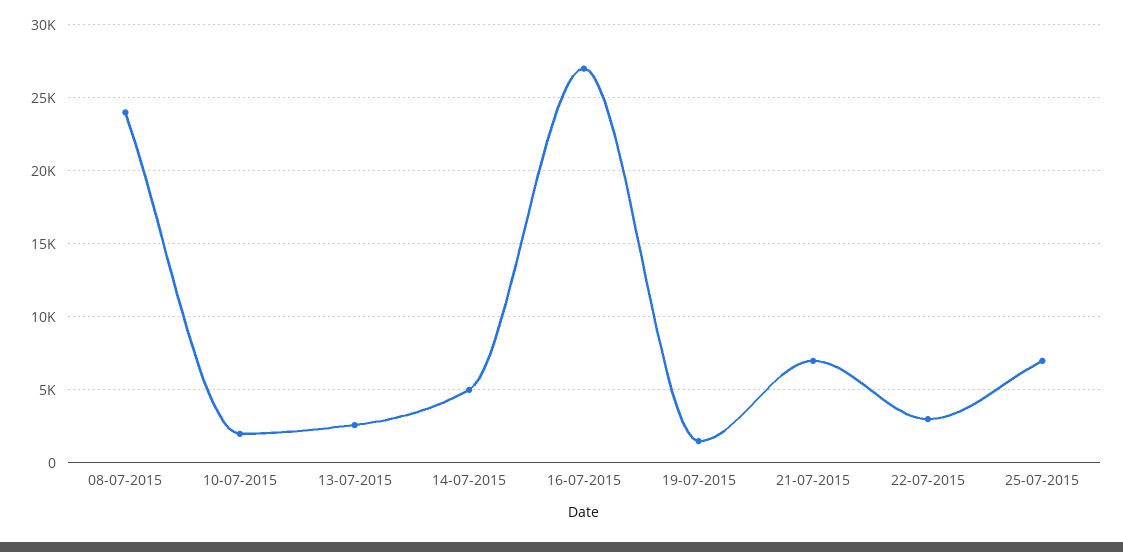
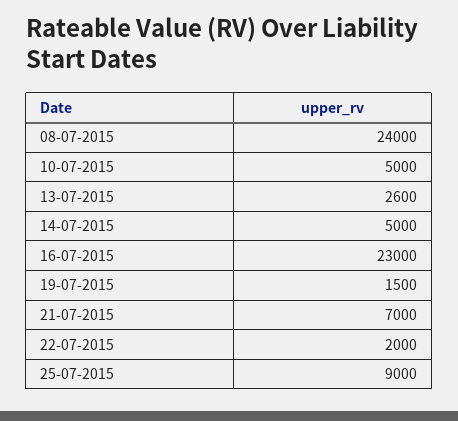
  {
    "08-07-2015": 24000,
-   "10-07-2015": 2000,
+   "10-07-2015": 5000,
    "13-07-2015": 2600,
    "14-07-2015": 5000,
-   "16-07-2015": 27000,
+   "16-07-2015": 23000,
    "19-07-2015": 1500,
    "21-07-2015": 7000,
-   "22-07-2015": 3000,
+   "22-07-2015": 2000,
-   "25-07-2015": 7000
+   "25-07-2015": 9000
  }

